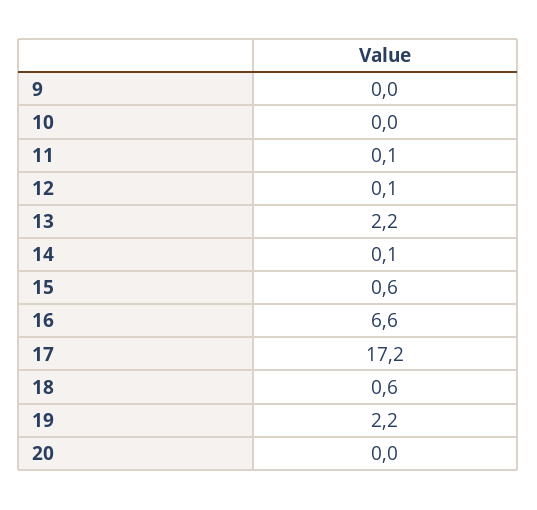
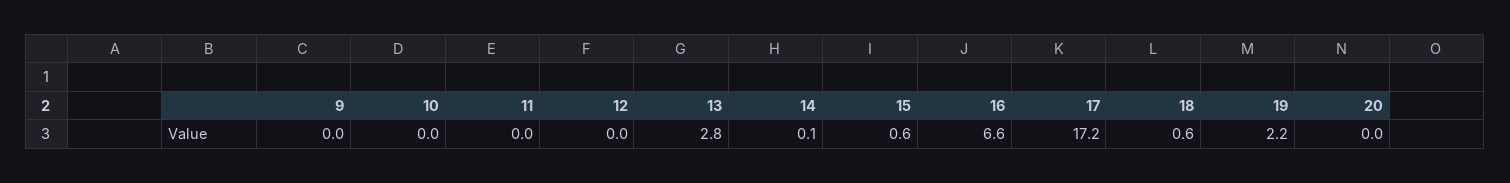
  {
    "9": 0,
    "10": 0,
-   "11": 0.1,
+   "11": 0,
-   "12": 0.1,
+   "12": 0,
-   "13": 2.2,
+   "13": 2.8,
    "14": 0.1,
    "15": 0.6,
    "16": 6.6,
    "17": 17.2,
    "18": 0.6,
    "19": 2.2,
    "20": 0
  }

